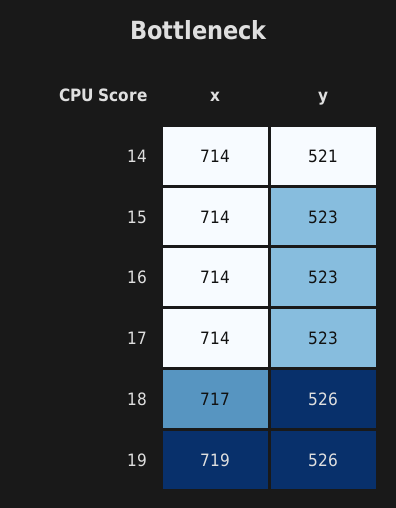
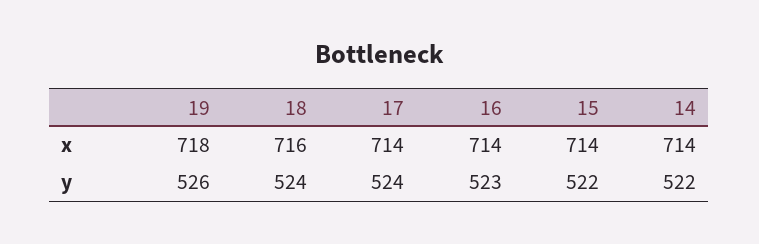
  {
    "x": {
      "14": 714,
      "15": 714,
      "16": 714,
      "17": 714,
-     "18": 717,
+     "18": 716,
-     "19": 719
+     "19": 718
    },
    "y": {
-     "14": 521,
+     "14": 522,
-     "15": 523,
+     "15": 522,
      "16": 523,
-     "17": 523,
+     "17": 524,
-     "18": 526,
+     "18": 524,
      "19": 526
    }
  }

